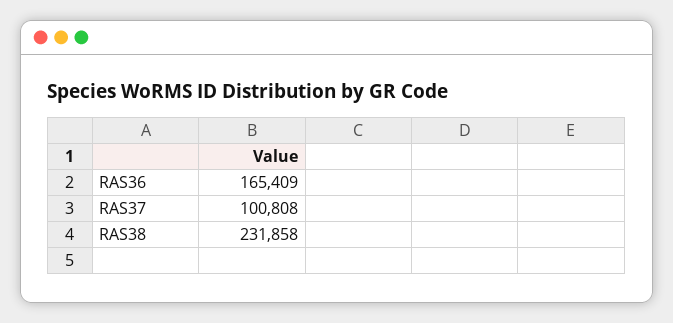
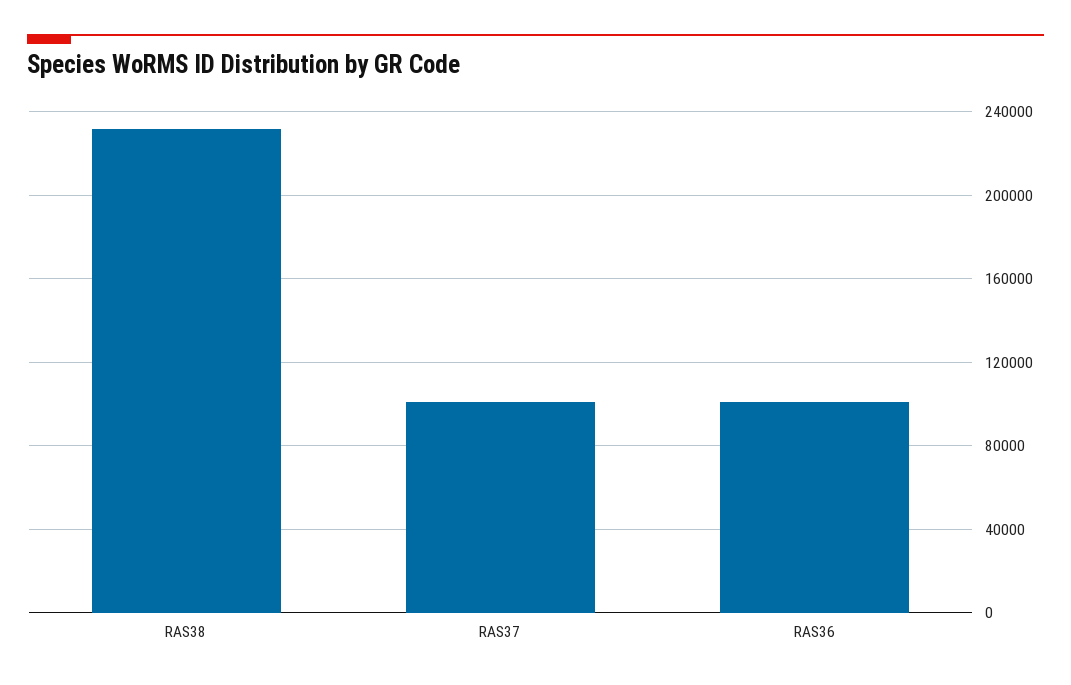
  {
-   "RAS36": 165409,
+   "RAS36": 100000,
    "RAS37": 100808,
    "RAS38": 231858
  }

